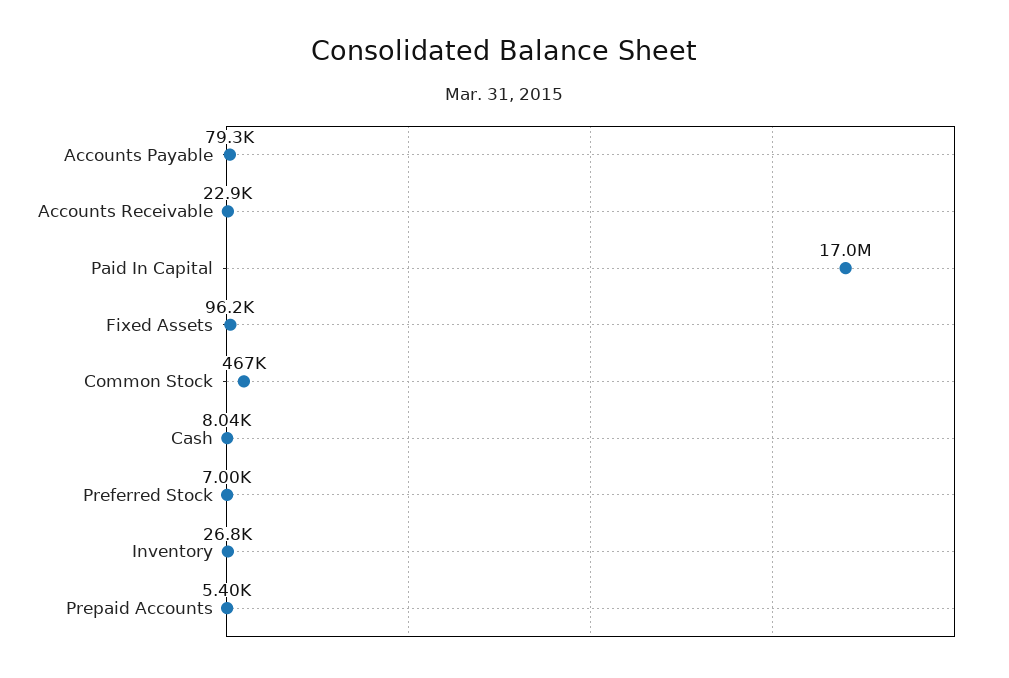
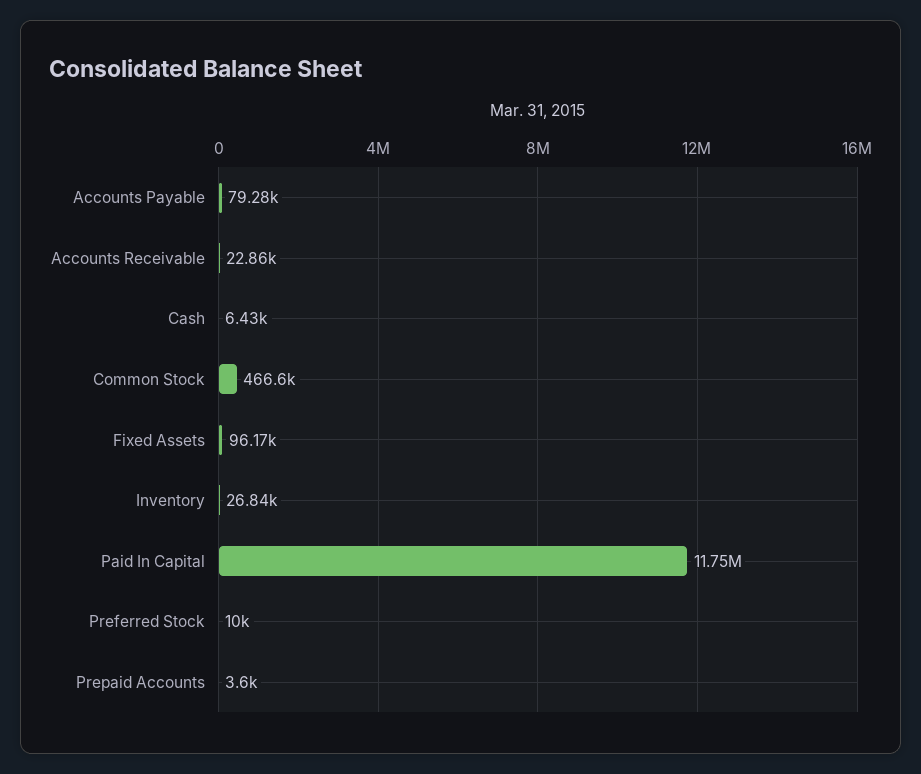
  {
    "Accounts Payable": 79280,
    "Accounts Receivable": 22860,
-   "Paid In Capital": 17000000,
+   "Paid In Capital": 11750000,
    "Fixed Assets": 96170,
    "Common Stock": 466600,
-   "Cash": 8040,
+   "Cash": 6430,
-   "Preferred Stock": 7000,
+   "Preferred Stock": 10000,
    "Inventory": 26840,
-   "Prepaid Accounts": 5400
+   "Prepaid Accounts": 3600
  }

